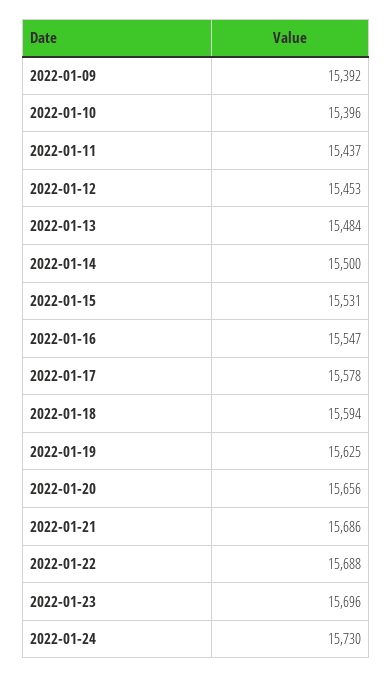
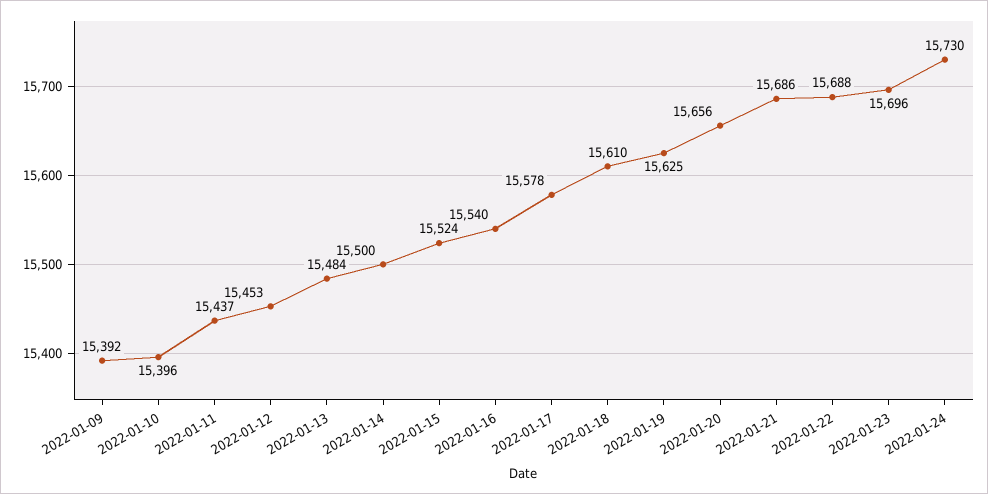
  {
    "2022-01-09": 15392,
    "2022-01-10": 15396,
    "2022-01-11": 15437,
    "2022-01-12": 15453,
    "2022-01-13": 15484,
    "2022-01-14": 15500,
-   "2022-01-15": 15531,
+   "2022-01-15": 15524,
-   "2022-01-16": 15547,
+   "2022-01-16": 15540,
    "2022-01-17": 15578,
-   "2022-01-18": 15594,
+   "2022-01-18": 15610,
    "2022-01-19": 15625,
    "2022-01-20": 15656,
    "2022-01-21": 15686,
    "2022-01-22": 15688,
    "2022-01-23": 15696,
    "2022-01-24": 15730
  }

